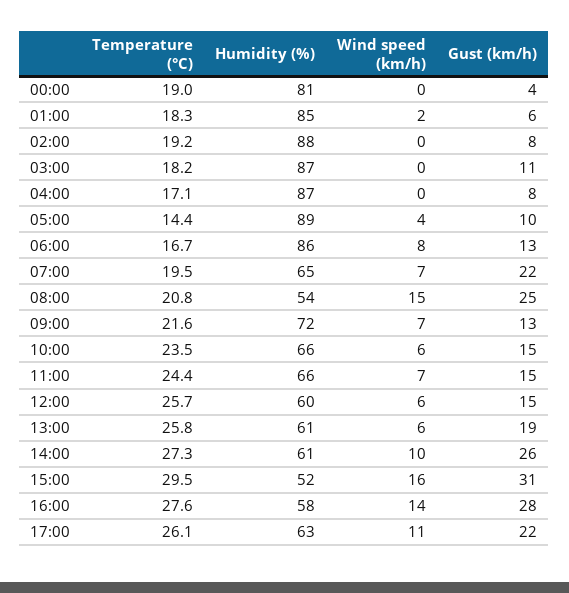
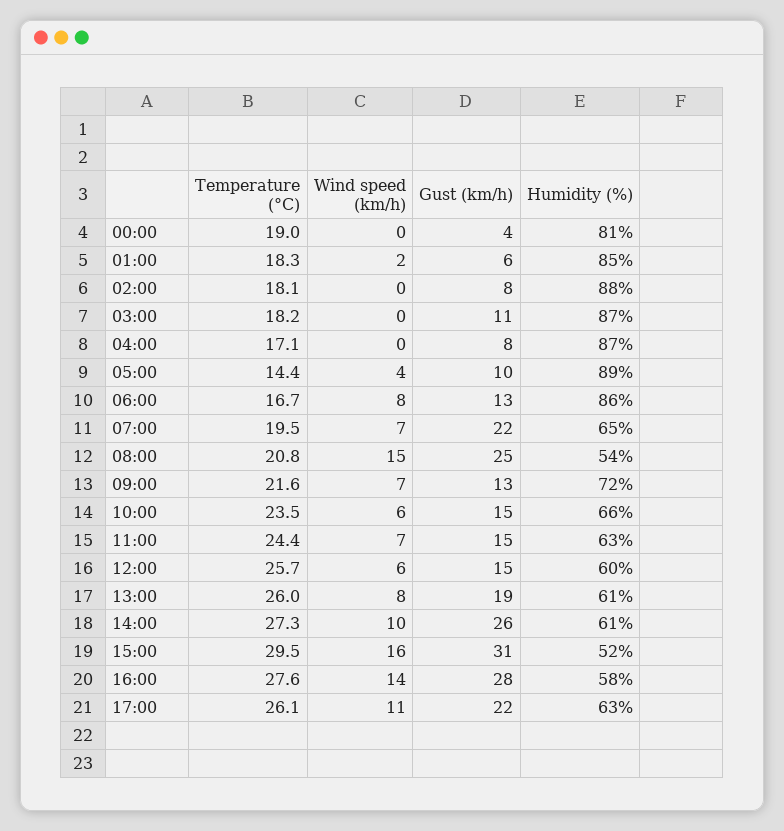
  {
    "Temperature (°C)": {
      "00:00": 19,
      "01:00": 18.3,
-     "02:00": 19.2,
+     "02:00": 18.1,
      "03:00": 18.2,
      "04:00": 17.1,
      "05:00": 14.4,
      "06:00": 16.7,
      "07:00": 19.5,
      "08:00": 20.8,
      "09:00": 21.6,
      "10:00": 23.5,
      "11:00": 24.4,
      "12:00": 25.7,
-     "13:00": 25.8,
+     "13:00": 26,
      "14:00": 27.3,
      "15:00": 29.5,
      "16:00": 27.6,
      "17:00": 26.1
    },
    "Humidity (%)": {
      "00:00": 81,
      "01:00": 85,
      "02:00": 88,
      "03:00": 87,
      "04:00": 87,
      "05:00": 89,
      "06:00": 86,
      "07:00": 65,
      "08:00": 54,
      "09:00": 72,
      "10:00": 66,
-     "11:00": 66,
+     "11:00": 63,
      "12:00": 60,
      "13:00": 61,
      "14:00": 61,
      "15:00": 52,
      "16:00": 58,
      "17:00": 63
    },
    "Wind speed (km/h)": {
      "00:00": 0,
      "01:00": 2,
      "02:00": 0,
      "03:00": 0,
      "04:00": 0,
      "05:00": 4,
      "06:00": 8,
      "07:00": 7,
      "08:00": 15,
      "09:00": 7,
      "10:00": 6,
      "11:00": 7,
      "12:00": 6,
-     "13:00": 6,
+     "13:00": 8,
      "14:00": 10,
      "15:00": 16,
      "16:00": 14,
      "17:00": 11
    },
    "Gust (km/h)": {
      "00:00": 4,
      "01:00": 6,
      "02:00": 8,
      "03:00": 11,
      "04:00": 8,
      "05:00": 10,
      "06:00": 13,
      "07:00": 22,
      "08:00": 25,
      "09:00": 13,
      "10:00": 15,
      "11:00": 15,
      "12:00": 15,
      "13:00": 19,
      "14:00": 26,
      "15:00": 31,
      "16:00": 28,
      "17:00": 22
    }
  }

